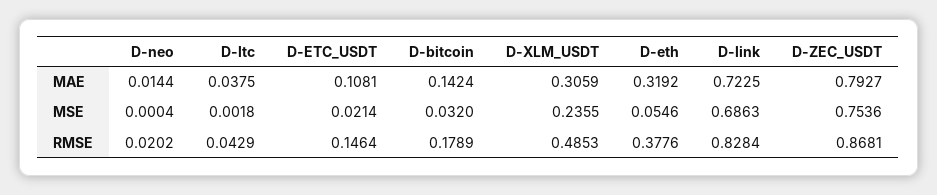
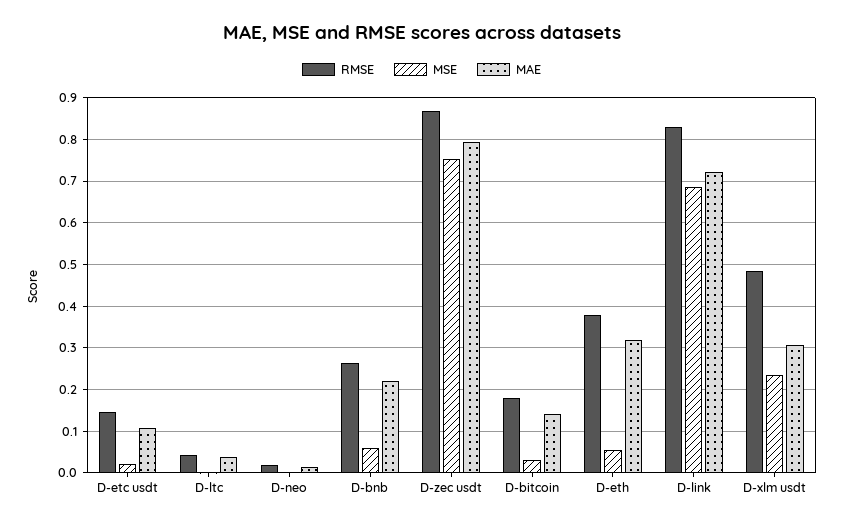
  {
    "MAE": {
      "D-neo": 0.0144,
      "D-ltc": 0.0375,
      "D-ETC_USDT": 0.1081,
      "D-bitcoin": 0.1424,
      "D-XLM_USDT": 0.3059,
      "D-eth": 0.3192,
      "D-link": 0.7225,
-     "D-ZEC_USDT": 0.7927
+     "D-ZEC_USDT": 0.7927,
+     "D-bnb": 0.22
    },
    "MSE": {
      "D-neo": 0.0004,
      "D-ltc": 0.0018,
      "D-ETC_USDT": 0.0214,
      "D-bitcoin": 0.032,
      "D-XLM_USDT": 0.2355,
      "D-eth": 0.0546,
      "D-link": 0.6863,
-     "D-ZEC_USDT": 0.7536
+     "D-ZEC_USDT": 0.7536,
+     "D-bnb": 0.06
    },
    "RMSE": {
      "D-neo": 0.0202,
      "D-ltc": 0.0429,
      "D-ETC_USDT": 0.1464,
      "D-bitcoin": 0.1789,
      "D-XLM_USDT": 0.4853,
      "D-eth": 0.3776,
      "D-link": 0.8284,
-     "D-ZEC_USDT": 0.8681
+     "D-ZEC_USDT": 0.8681,
+     "D-bnb": 0.26
    }
  }

